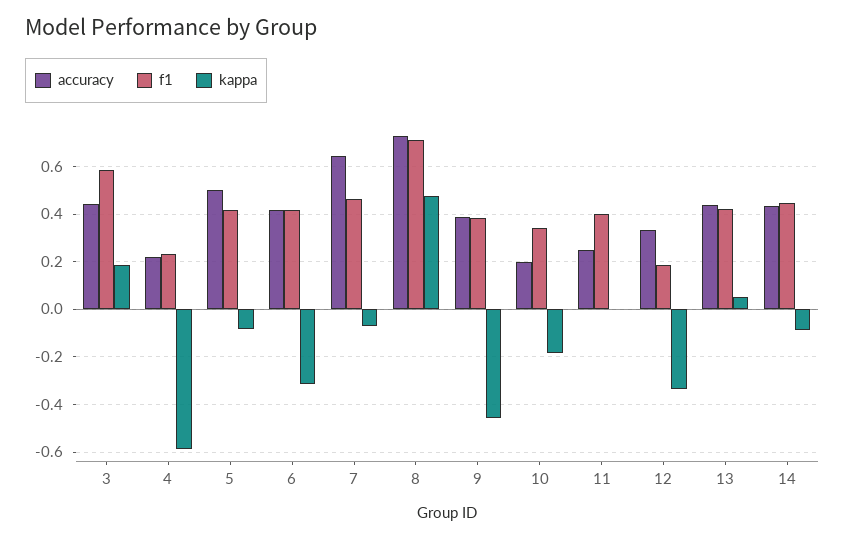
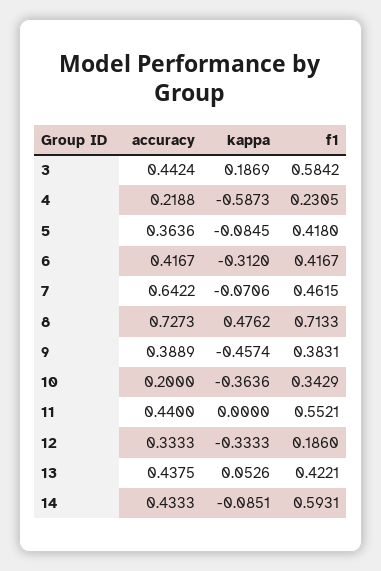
  {
    "accuracy": {
      "3": 0.4424,
      "4": 0.2188,
-     "5": 0.5,
+     "5": 0.3636,
      "6": 0.4167,
      "7": 0.6422,
      "8": 0.7273,
      "9": 0.3889,
      "10": 0.2,
-     "11": 0.25,
+     "11": 0.44,
      "12": 0.3333,
      "13": 0.4375,
      "14": 0.4333
    },
    "f1": {
      "3": 0.5842,
      "4": 0.2305,
      "5": 0.418,
      "6": 0.4167,
      "7": 0.4615,
      "8": 0.7133,
      "9": 0.3831,
      "10": 0.3429,
-     "11": 0.4,
+     "11": 0.5521,
      "12": 0.186,
      "13": 0.4221,
-     "14": 0.45
+     "14": 0.5931
    },
    "kappa": {
      "3": 0.1869,
      "4": -0.5873,
      "5": -0.0845,
      "6": -0.312,
      "7": -0.0706,
      "8": 0.4762,
      "9": -0.4574,
-     "10": -0.2,
+     "10": -0.3636,
      "11": 0,
      "12": -0.3333,
      "13": 0.0526,
      "14": -0.0851
    }
  }

